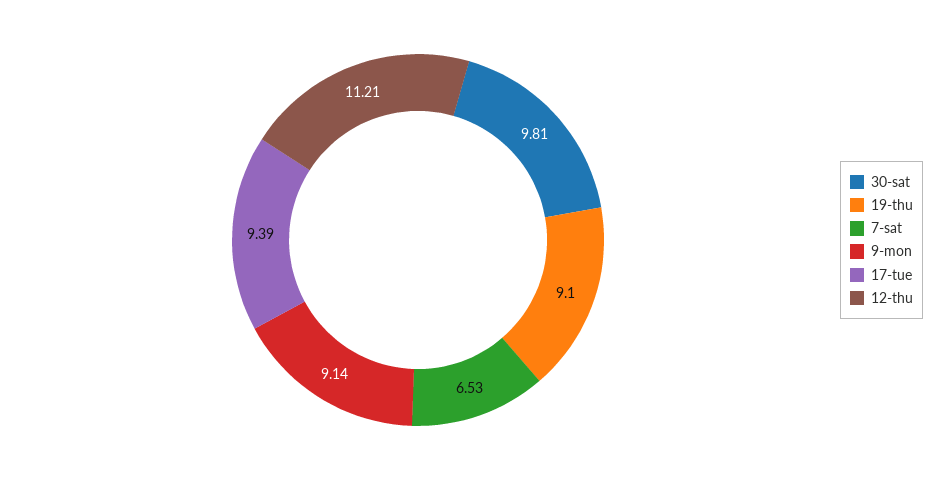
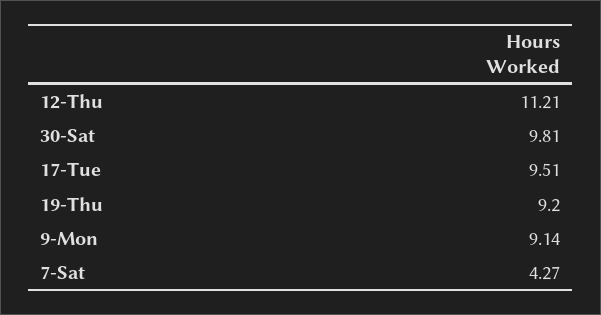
  {
    "30-sat": 9.81,
-   "19-thu": 9.1,
+   "19-thu": 9.2,
-   "7-sat": 6.53,
+   "7-sat": 4.27,
    "9-mon": 9.14,
-   "17-tue": 9.39,
+   "17-tue": 9.51,
    "12-thu": 11.21
  }

